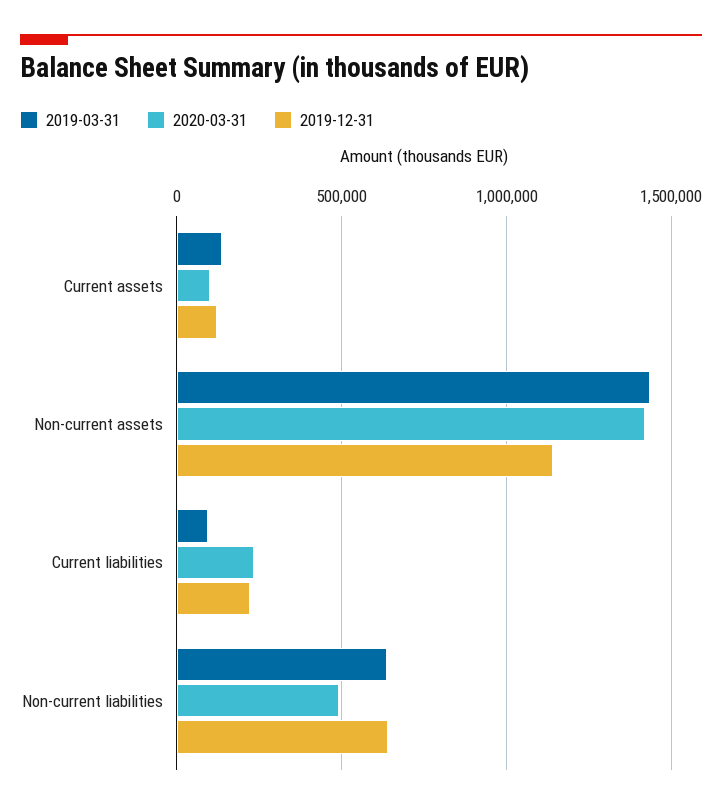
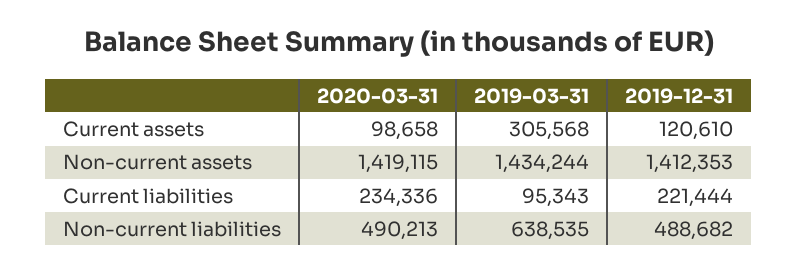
  {
    "2019-03-31": {
-     "Current assets": 150000,
+     "Current assets": 305568,
      "Non-current assets": 1434244,
      "Current liabilities": 95343,
      "Non-current liabilities": 638535
    },
    "2020-03-31": {
      "Current assets": 98658,
      "Non-current assets": 1419115,
      "Current liabilities": 234336,
      "Non-current liabilities": 490213
    },
    "2019-12-31": {
      "Current assets": 120610,
-     "Non-current assets": 1150000,
+     "Non-current assets": 1412353,
      "Current liabilities": 221444,
-     "Non-current liabilities": 650000
+     "Non-current liabilities": 488682
    }
  }

